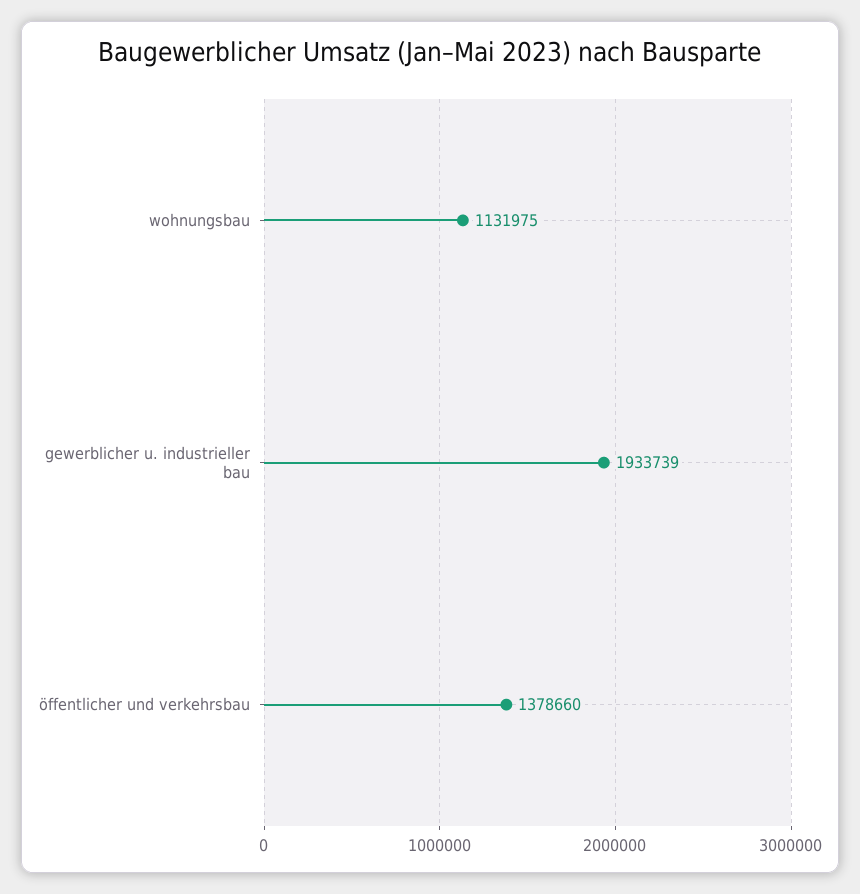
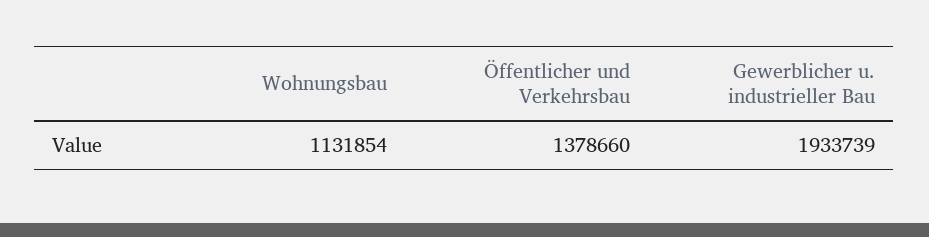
  {
-   "wohnungsbau": 1131975,
+   "wohnungsbau": 1131854,
    "gewerblicher u. industrieller bau": 1933739,
    "öffentlicher und verkehrsbau": 1378660
  }

